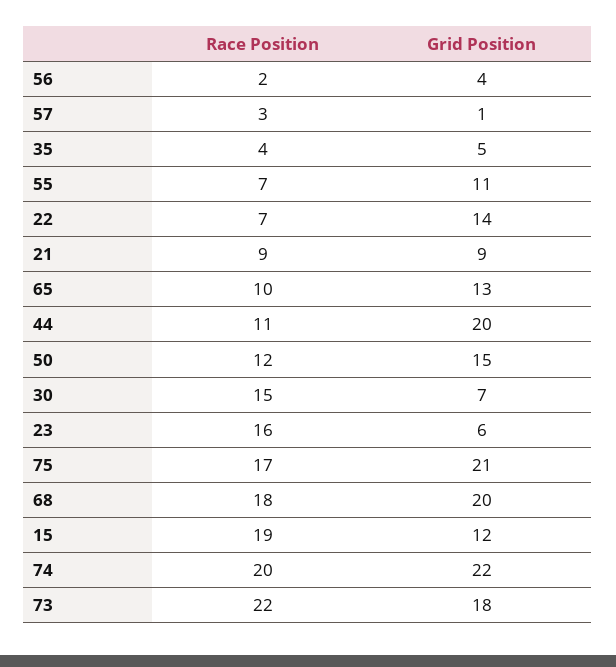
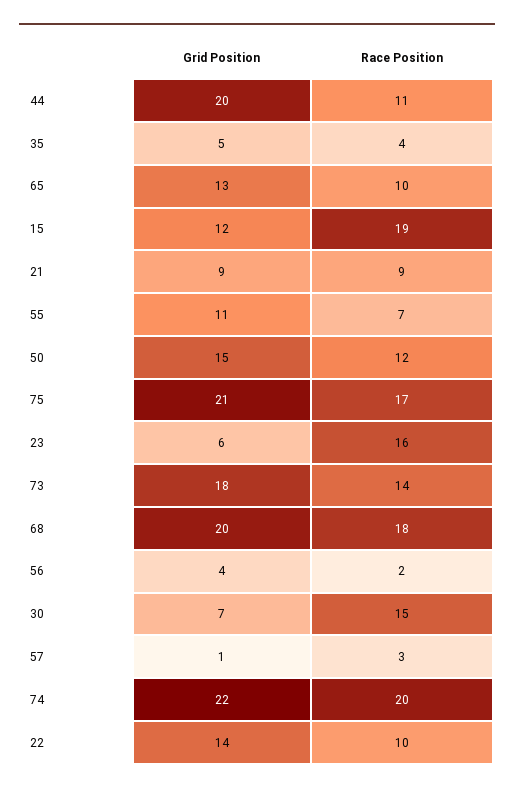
  {
    "Race Position": {
      "56": 2,
      "57": 3,
      "35": 4,
      "55": 7,
-     "22": 7,
+     "22": 10,
      "21": 9,
      "65": 10,
      "44": 11,
      "50": 12,
      "30": 15,
      "23": 16,
      "75": 17,
      "68": 18,
      "15": 19,
      "74": 20,
-     "73": 22
+     "73": 14
    },
    "Grid Position": {
      "56": 4,
      "57": 1,
      "35": 5,
      "55": 11,
      "22": 14,
      "21": 9,
      "65": 13,
      "44": 20,
      "50": 15,
      "30": 7,
      "23": 6,
      "75": 21,
      "68": 20,
      "15": 12,
      "74": 22,
      "73": 18
    }
  }

